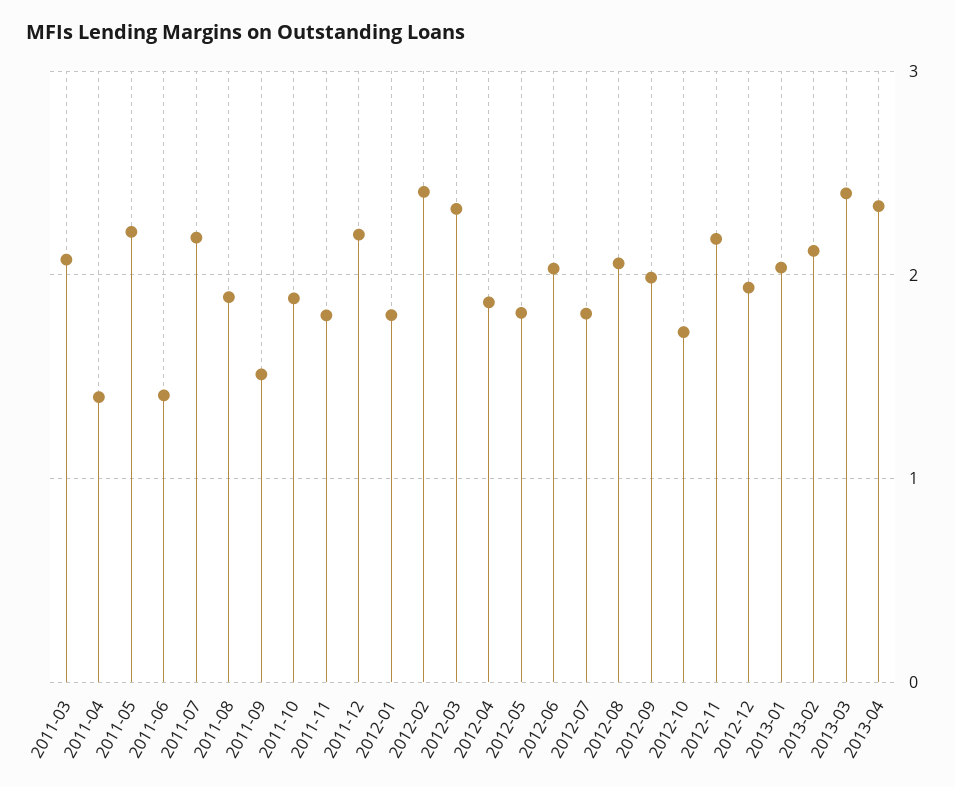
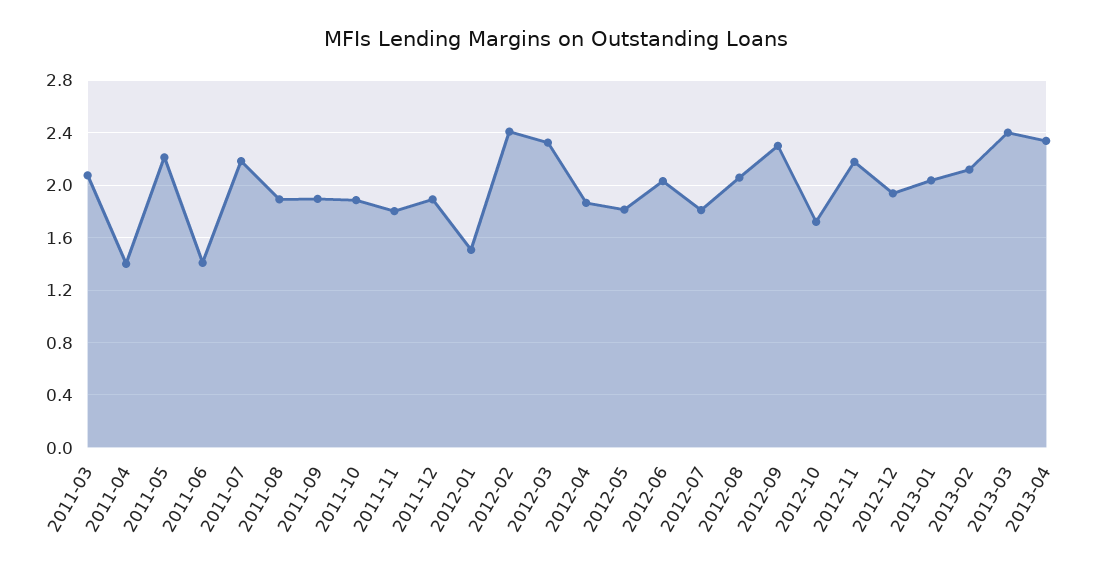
  {
    "2011-03": 2.1,
    "2011-04": 1.4,
    "2011-05": 2.2,
    "2011-06": 1.4,
    "2011-07": 2.2,
    "2011-08": 1.9,
-   "2011-09": 1.5,
+   "2011-09": 1.9,
    "2011-10": 1.9,
    "2011-11": 1.8,
-   "2011-12": 2.2,
+   "2011-12": 1.9,
-   "2012-01": 1.8,
+   "2012-01": 1.5,
    "2012-02": 2.4,
    "2012-03": 2.3,
    "2012-04": 1.85,
    "2012-05": 1.8,
    "2012-06": 2.05,
    "2012-07": 1.8,
    "2012-08": 2.05,
-   "2012-09": 2,
+   "2012-09": 2.3,
    "2012-10": 1.7,
    "2012-11": 2.2,
    "2012-12": 1.95,
    "2013-01": 2.05,
    "2013-02": 2.1,
    "2013-03": 2.4,
    "2013-04": 2.35
  }

